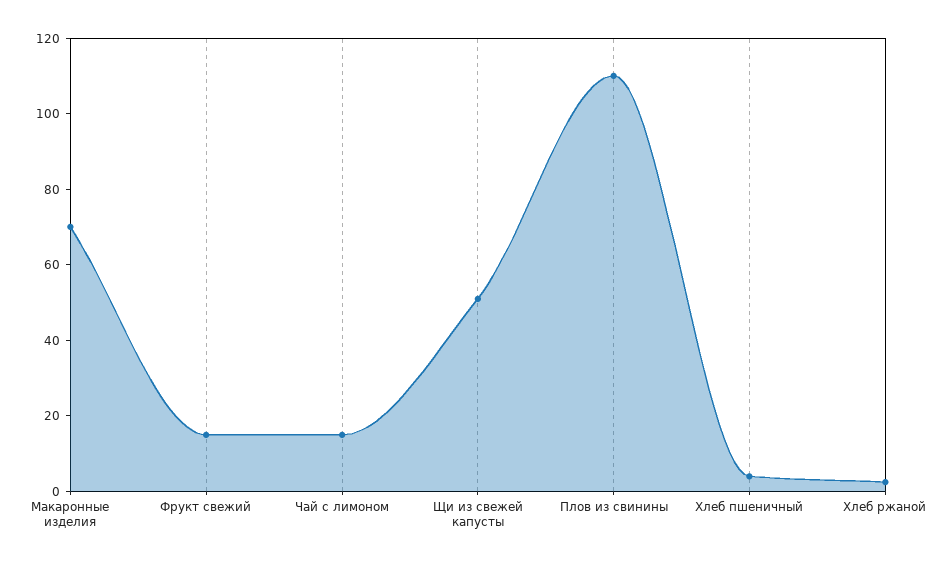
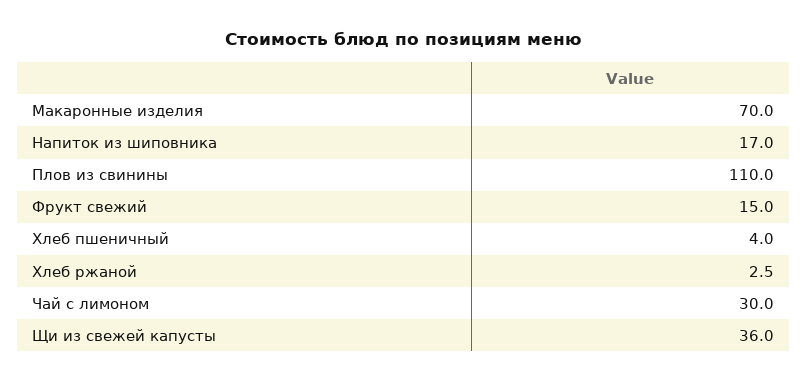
  {
    "Макаронные изделия": 70,
    "Фрукт свежий": 15,
-   "Чай с лимоном": 15,
+   "Чай с лимоном": 30,
-   "Щи из свежей капусты": 50,
+   "Щи из свежей капусты": 36,
    "Плов из свинины": 110,
    "Хлеб пшеничный": 4,
-   "Хлеб ржаной": 2.5
+   "Хлеб ржаной": 2.5,
+   "Напиток из шиповника": 17
  }

